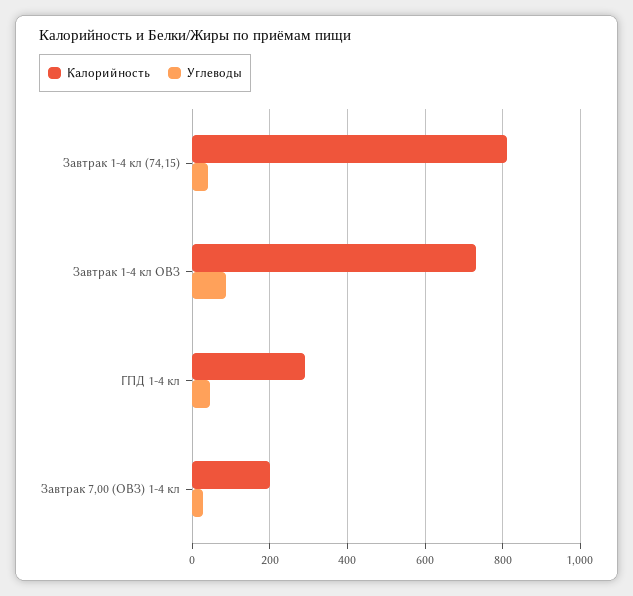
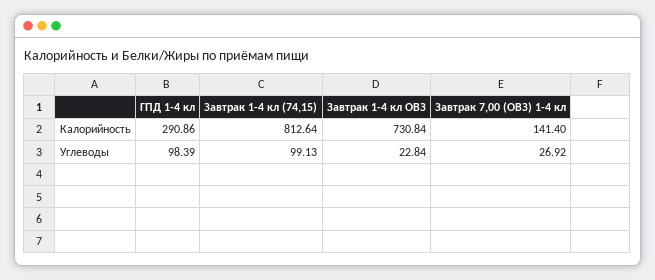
  {
    "Калорийность": {
      "Завтрак 1-4 кл (74,15)": 812.64,
      "Завтрак 1-4 кл ОВЗ": 730.84,
      "ГПД 1-4 кл": 290.86,
-     "Завтрак 7,00 (ОВЗ) 1-4 кл": 200
+     "Завтрак 7,00 (ОВЗ) 1-4 кл": 141.4
    },
    "Углеводы": {
-     "Завтрак 1-4 кл (74,15)": 40,
+     "Завтрак 1-4 кл (74,15)": 99.13,
-     "Завтрак 1-4 кл ОВЗ": 80,
+     "Завтрак 1-4 кл ОВЗ": 22.84,
-     "ГПД 1-4 кл": 40,
+     "ГПД 1-4 кл": 98.39,
      "Завтрак 7,00 (ОВЗ) 1-4 кл": 26.92
    }
  }

